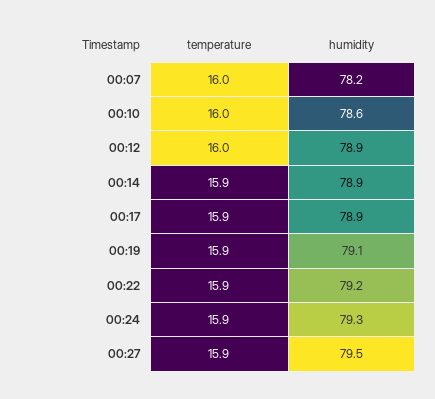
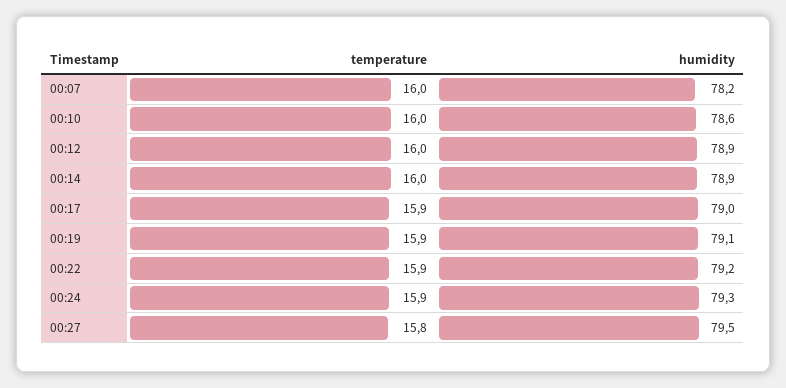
  {
    "temperature": {
      "00:07": 16,
      "00:10": 16,
      "00:12": 16,
-     "00:14": 15.9,
+     "00:14": 16,
      "00:17": 15.9,
      "00:19": 15.9,
      "00:22": 15.9,
      "00:24": 15.9,
-     "00:27": 15.9
+     "00:27": 15.8
    },
    "humidity": {
      "00:07": 78.2,
      "00:10": 78.6,
      "00:12": 78.9,
      "00:14": 78.9,
-     "00:17": 78.9,
+     "00:17": 79,
      "00:19": 79.1,
      "00:22": 79.2,
      "00:24": 79.3,
      "00:27": 79.5
    }
  }

